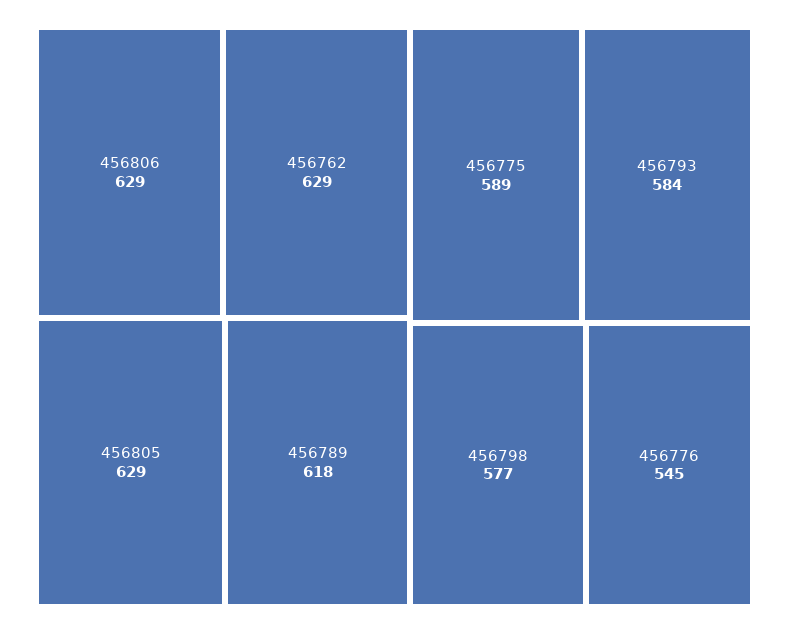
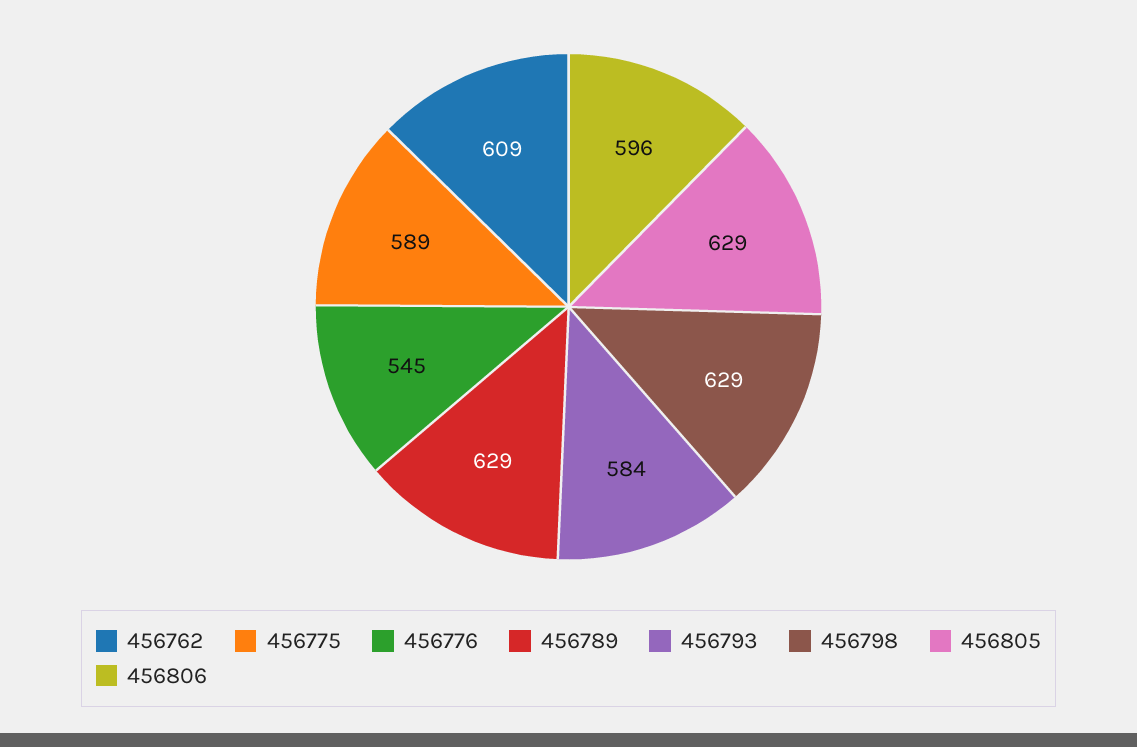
  {
-   "456806": 629,
+   "456806": 596,
-   "456762": 629,
+   "456762": 609,
    "456805": 629,
-   "456789": 618,
+   "456789": 629,
    "456775": 589,
    "456793": 584,
-   "456798": 577,
+   "456798": 629,
    "456776": 545
  }

